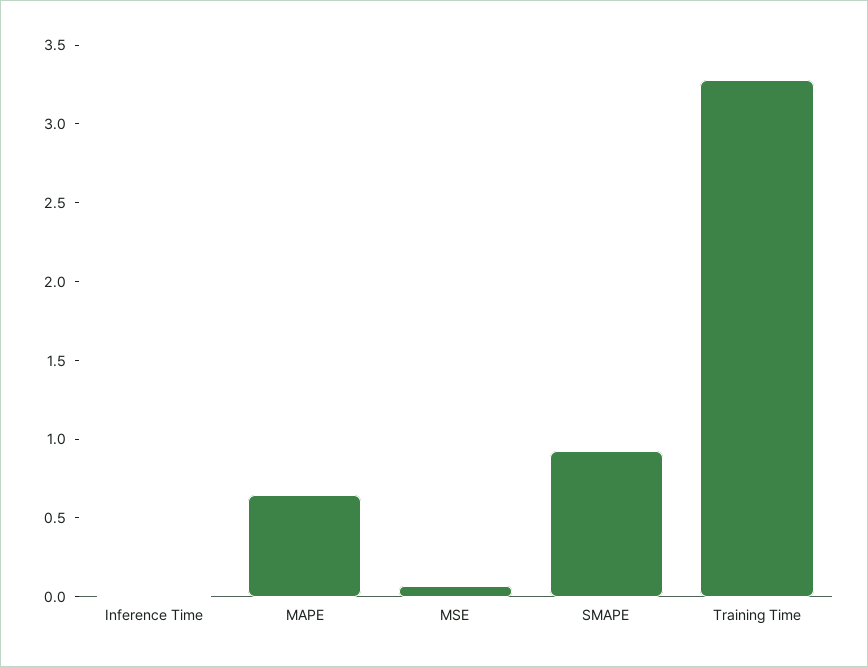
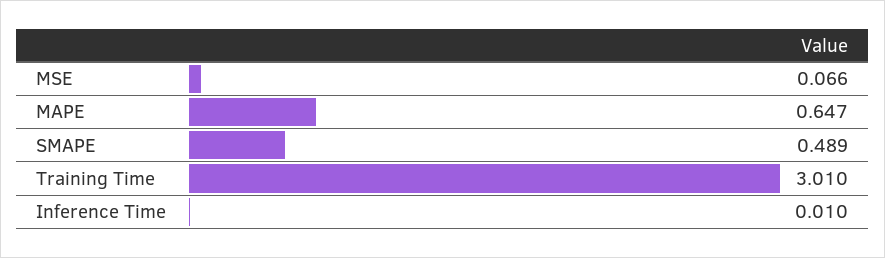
  {
    "Inference Time": 0.01,
    "MAPE": 0.647,
    "MSE": 0.066,
-   "SMAPE": 0.9,
+   "SMAPE": 0.489,
-   "Training Time": 3.3
+   "Training Time": 3.01
  }

